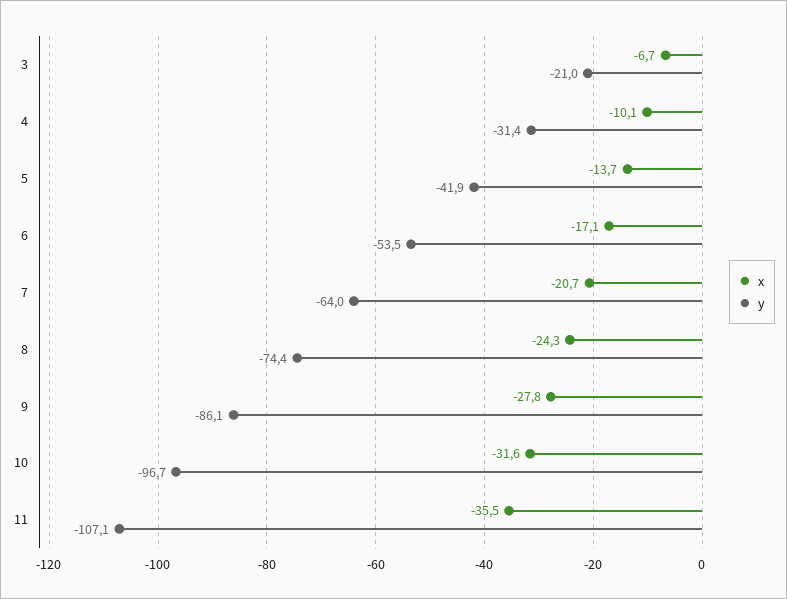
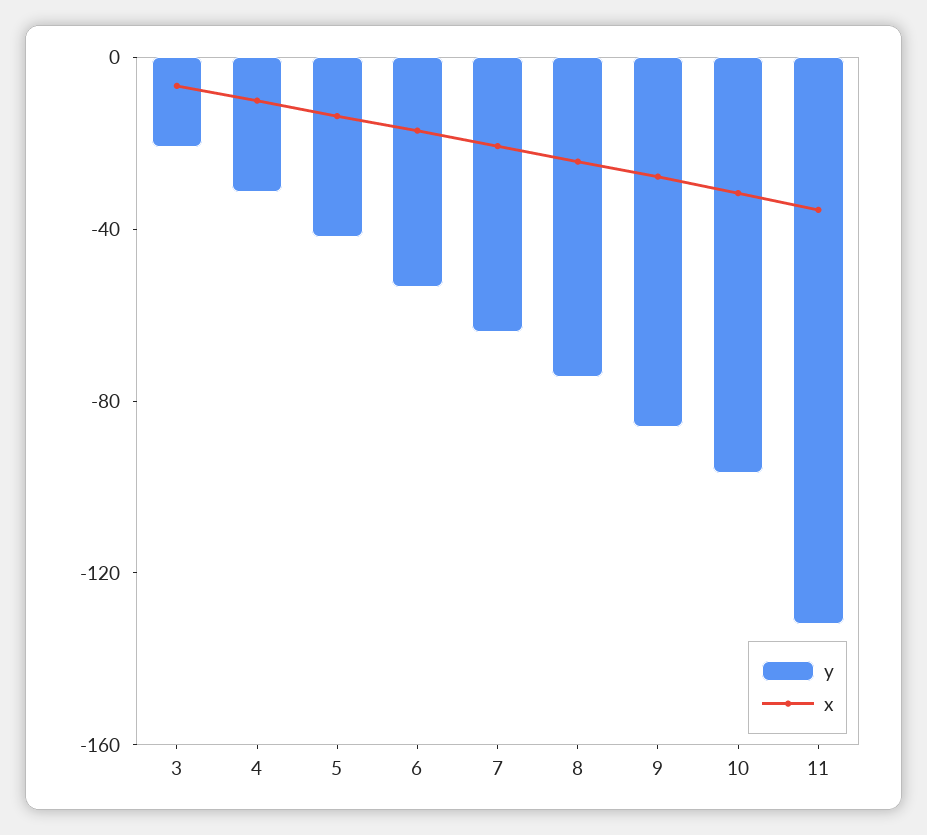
  {
    "x": {
      "3": -6.7,
      "4": -10.1,
      "5": -13.7,
      "6": -17.1,
      "7": -20.7,
      "8": -24.3,
      "9": -27.8,
      "10": -31.6,
      "11": -35.5
    },
    "y": {
      "3": -21,
      "4": -31.4,
      "5": -41.9,
      "6": -53.5,
      "7": -64,
      "8": -74.4,
      "9": -86.1,
      "10": -96.7,
-     "11": -107.1
+     "11": -130
    }
  }

